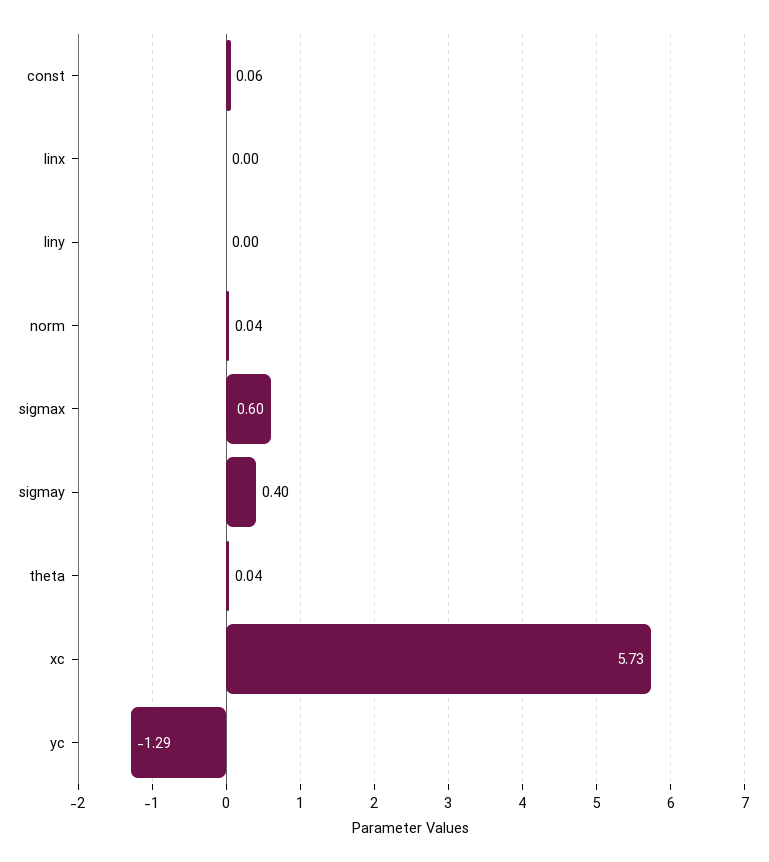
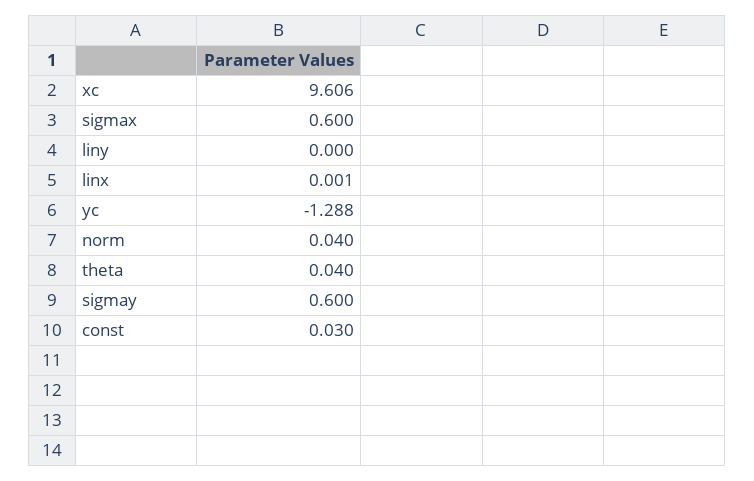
  {
-   "const": 0.06,
+   "const": 0.03,
    "linx": 0.001,
    "liny": 0,
    "norm": 0.04,
    "sigmax": 0.6,
-   "sigmay": 0.4,
+   "sigmay": 0.6,
    "theta": 0.04,
-   "xc": 5.73,
+   "xc": 9.606,
    "yc": -1.288
  }

